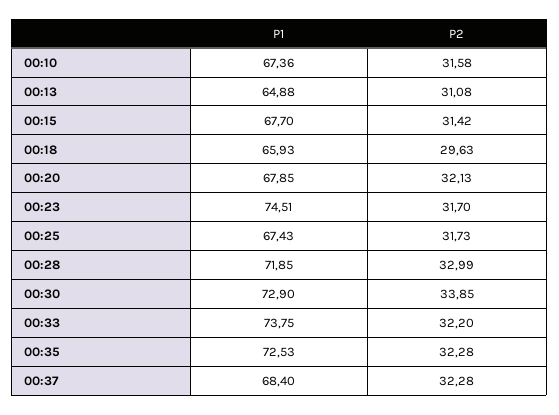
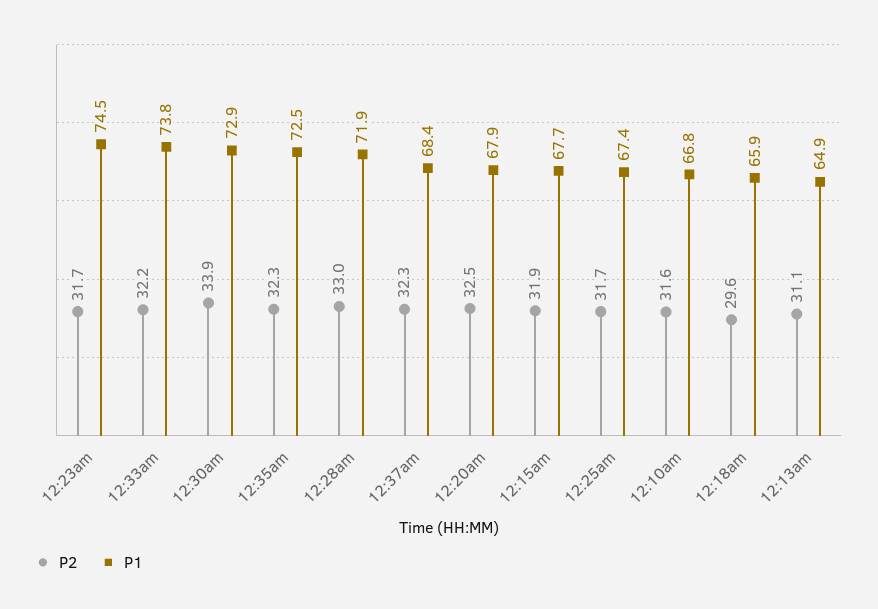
  {
    "P1": {
-     "00:10": 67.36,
+     "00:10": 66.8,
      "00:13": 64.88,
      "00:15": 67.7,
      "00:18": 65.93,
      "00:20": 67.85,
      "00:23": 74.51,
      "00:25": 67.43,
      "00:28": 71.85,
      "00:30": 72.9,
      "00:33": 73.75,
      "00:35": 72.53,
      "00:37": 68.4
    },
    "P2": {
      "00:10": 31.58,
      "00:13": 31.08,
-     "00:15": 31.42,
+     "00:15": 31.9,
      "00:18": 29.63,
-     "00:20": 32.13,
+     "00:20": 32.5,
      "00:23": 31.7,
      "00:25": 31.73,
      "00:28": 32.99,
      "00:30": 33.85,
      "00:33": 32.2,
      "00:35": 32.28,
      "00:37": 32.28
    }
  }

